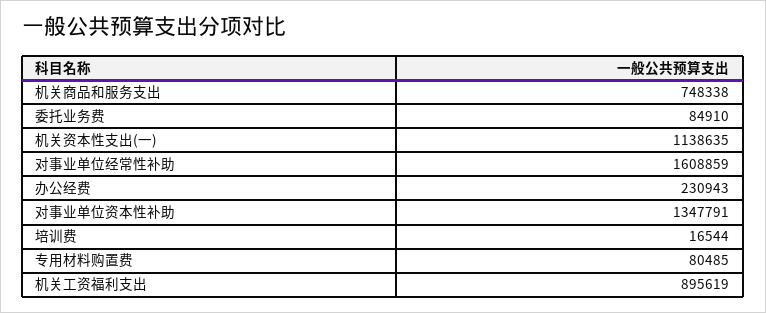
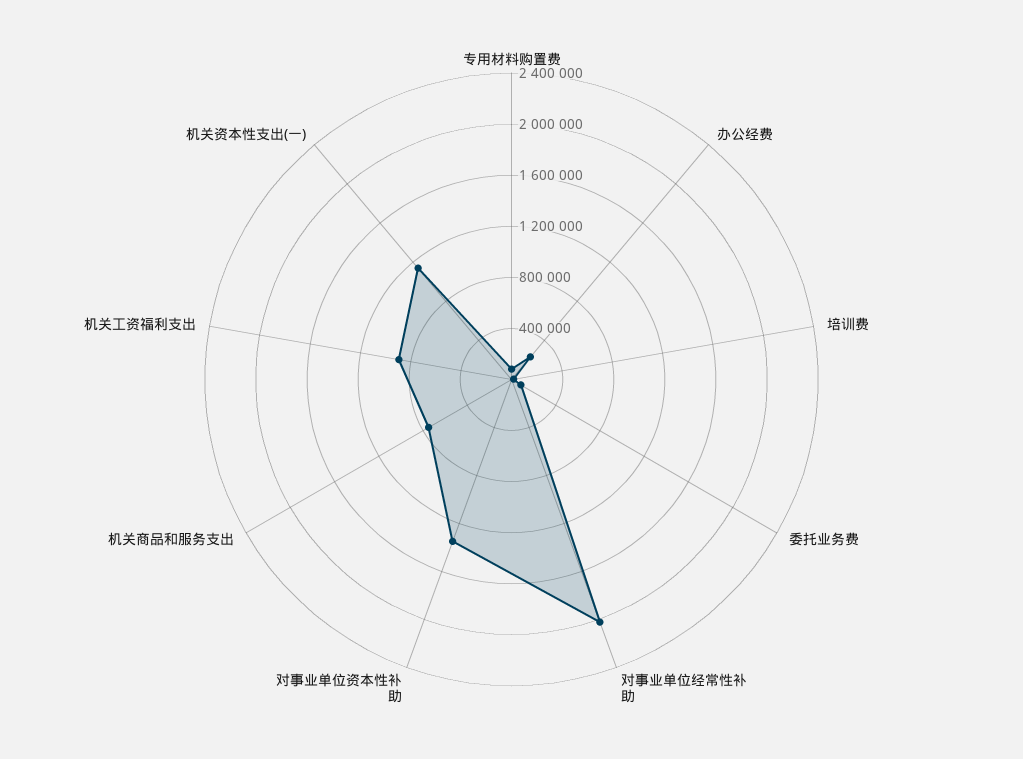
  {
    "机关商品和服务支出": 748338,
    "委托业务费": 84910,
    "机关资本性支出(一)": 1138635,
-   "对事业单位经常性补助": 1608859,
+   "对事业单位经常性补助": 2000000,
    "办公经费": 230943,
    "对事业单位资本性补助": 1347791,
    "培训费": 16544,
    "专用材料购置费": 80485,
    "机关工资福利支出": 895619
  }

